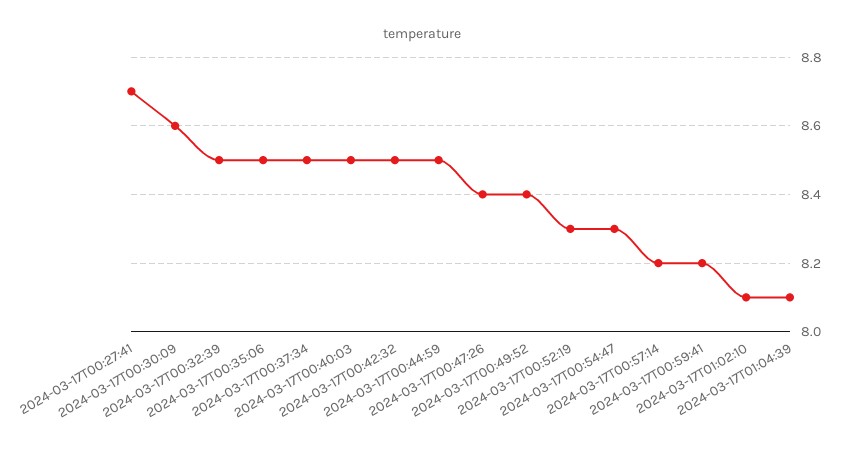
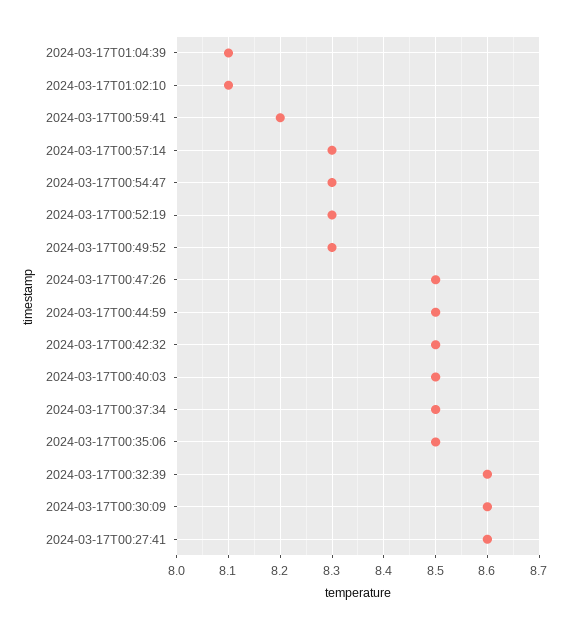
  {
-   "2024-03-17T00:27:41": 8.7,
+   "2024-03-17T00:27:41": 8.6,
    "2024-03-17T00:30:09": 8.6,
-   "2024-03-17T00:32:39": 8.5,
+   "2024-03-17T00:32:39": 8.6,
    "2024-03-17T00:35:06": 8.5,
    "2024-03-17T00:37:34": 8.5,
    "2024-03-17T00:40:03": 8.5,
    "2024-03-17T00:42:32": 8.5,
    "2024-03-17T00:44:59": 8.5,
-   "2024-03-17T00:47:26": 8.4,
+   "2024-03-17T00:47:26": 8.5,
-   "2024-03-17T00:49:52": 8.4,
+   "2024-03-17T00:49:52": 8.3,
    "2024-03-17T00:52:19": 8.3,
    "2024-03-17T00:54:47": 8.3,
-   "2024-03-17T00:57:14": 8.2,
+   "2024-03-17T00:57:14": 8.3,
    "2024-03-17T00:59:41": 8.2,
    "2024-03-17T01:02:10": 8.1,
    "2024-03-17T01:04:39": 8.1
  }

